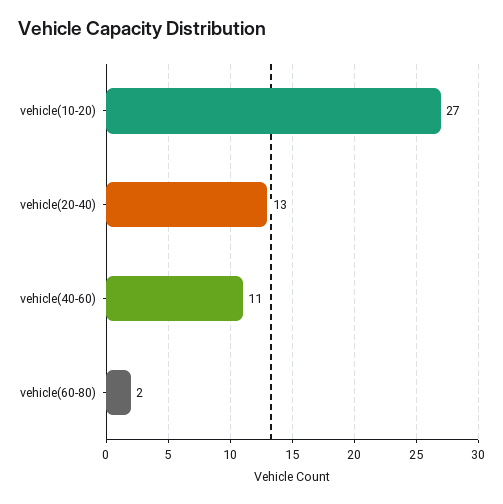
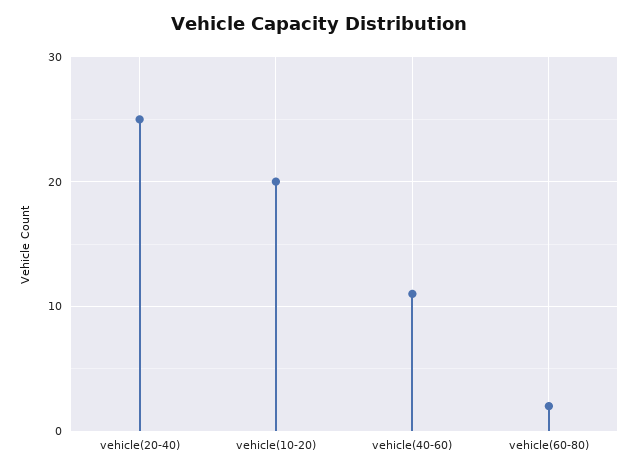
  {
-   "vehicle(10-20)": 27,
+   "vehicle(10-20)": 20,
-   "vehicle(20-40)": 13,
+   "vehicle(20-40)": 25,
    "vehicle(40-60)": 11,
    "vehicle(60-80)": 2
  }

